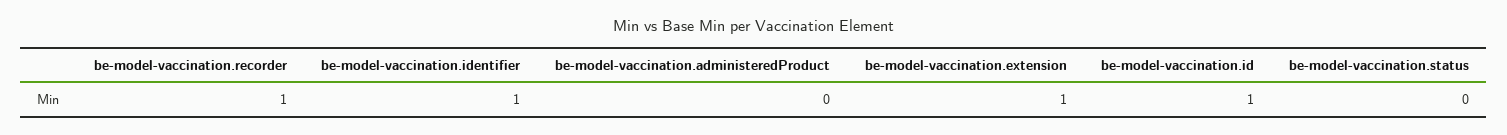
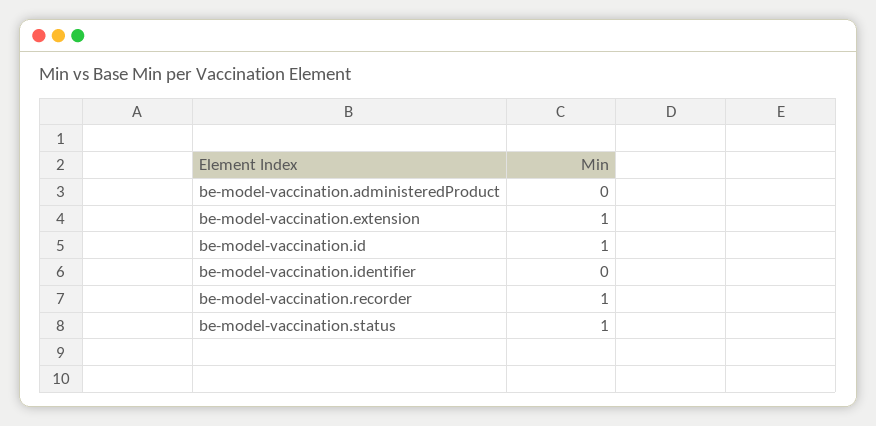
  {
    "be-model-vaccination.recorder": 1,
-   "be-model-vaccination.identifier": 1,
+   "be-model-vaccination.identifier": 0,
    "be-model-vaccination.administeredProduct": 0,
    "be-model-vaccination.extension": 1,
    "be-model-vaccination.id": 1,
-   "be-model-vaccination.status": 0
+   "be-model-vaccination.status": 1
  }

